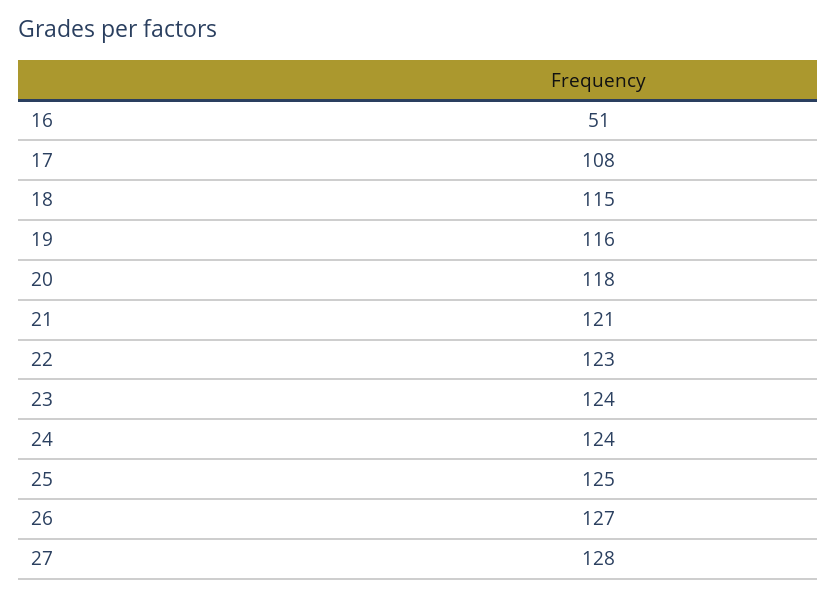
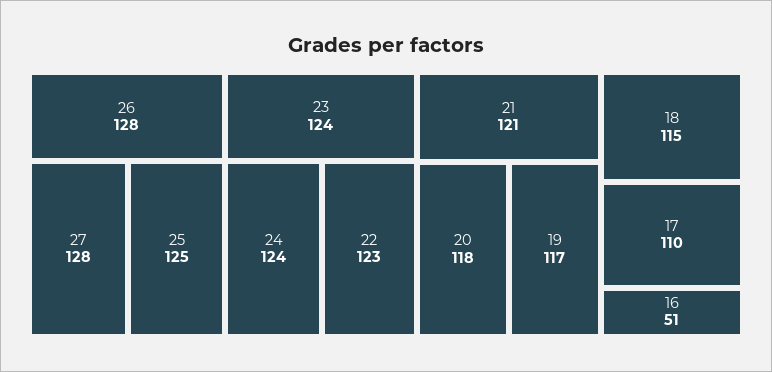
  {
    "16": 51,
-   "17": 108,
+   "17": 110,
    "18": 115,
-   "19": 116,
+   "19": 117,
    "20": 118,
    "21": 121,
    "22": 123,
    "23": 124,
    "24": 124,
    "25": 125,
-   "26": 127,
+   "26": 128,
    "27": 128
  }

